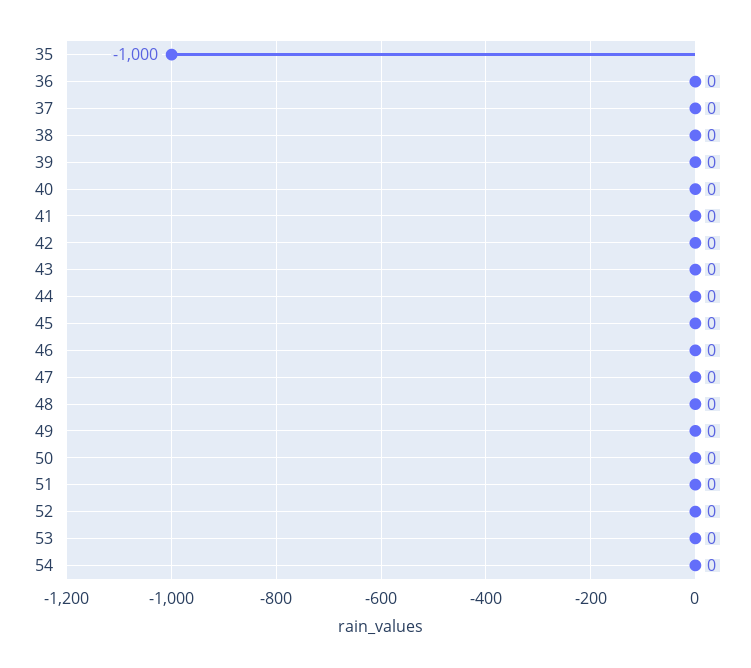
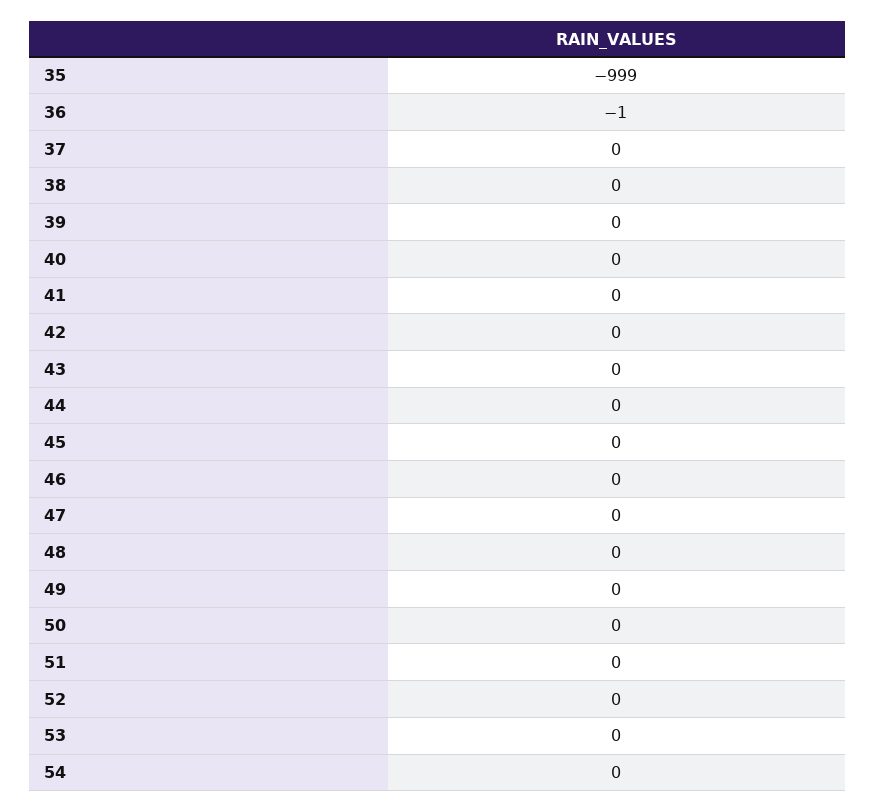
  {
-   "35": -1000,
+   "35": -999,
-   "36": 0,
+   "36": -1,
    "37": 0,
    "38": 0,
    "39": 0,
    "40": 0,
    "41": 0,
    "42": 0,
    "43": 0,
    "44": 0,
    "45": 0,
    "46": 0,
    "47": 0,
    "48": 0,
    "49": 0,
    "50": 0,
    "51": 0,
    "52": 0,
    "53": 0,
    "54": 0
  }

